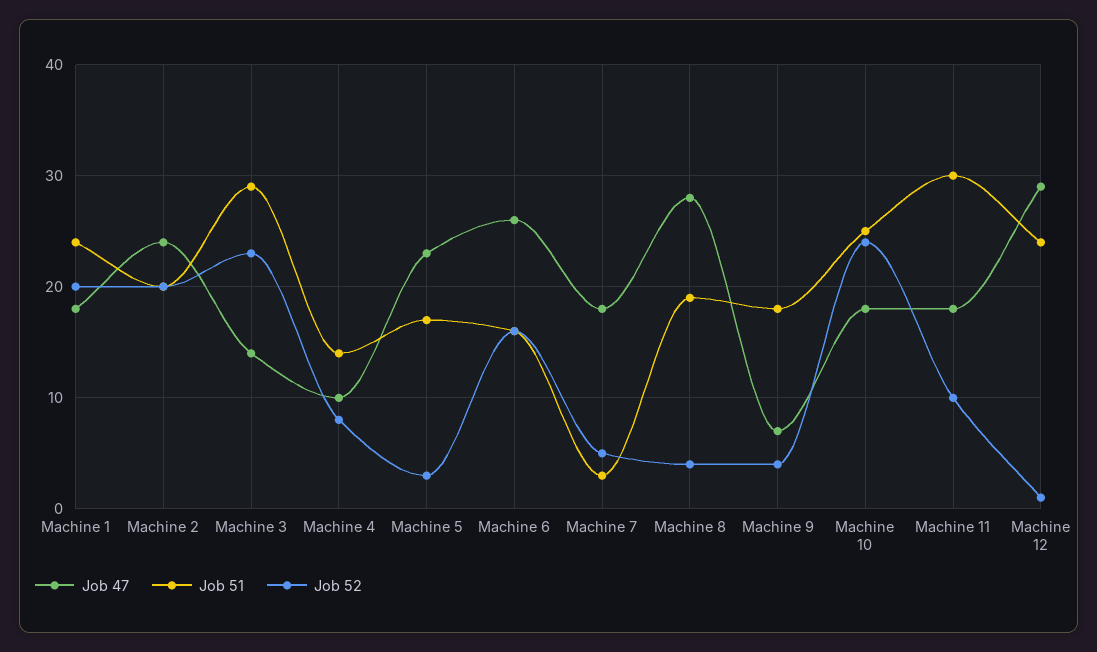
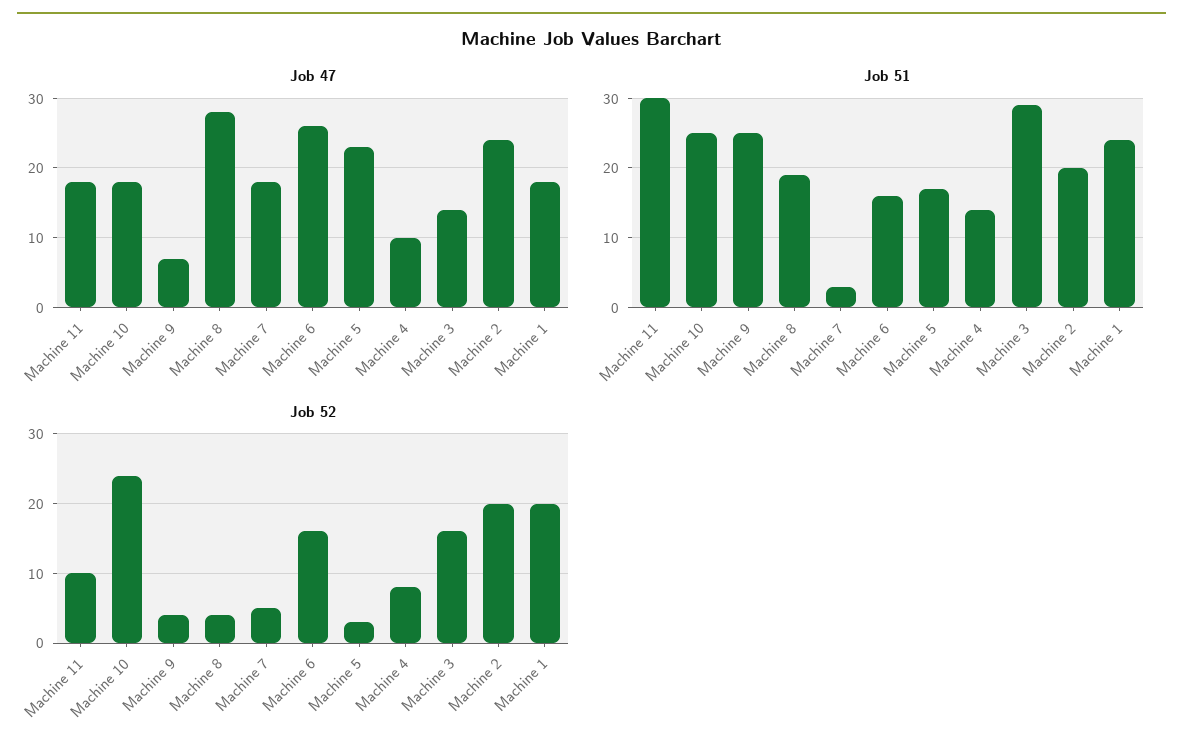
  {
    "Job 47": {
      "Machine 1": 18,
      "Machine 2": 24,
      "Machine 3": 14,
      "Machine 4": 10,
      "Machine 5": 23,
      "Machine 6": 26,
      "Machine 7": 18,
      "Machine 8": 28,
      "Machine 9": 7,
      "Machine 10": 18,
-     "Machine 11": 18,
+     "Machine 11": 18
-     "Machine 12": 29
    },
    "Job 51": {
      "Machine 1": 24,
      "Machine 2": 20,
      "Machine 3": 29,
      "Machine 4": 14,
      "Machine 5": 17,
      "Machine 6": 16,
      "Machine 7": 3,
      "Machine 8": 19,
-     "Machine 9": 18,
+     "Machine 9": 25,
      "Machine 10": 25,
-     "Machine 11": 30,
+     "Machine 11": 30
-     "Machine 12": 24
    },
    "Job 52": {
      "Machine 1": 20,
      "Machine 2": 20,
-     "Machine 3": 23,
+     "Machine 3": 16,
      "Machine 4": 8,
      "Machine 5": 3,
      "Machine 6": 16,
      "Machine 7": 5,
      "Machine 8": 4,
      "Machine 9": 4,
      "Machine 10": 24,
-     "Machine 11": 10,
+     "Machine 11": 10
-     "Machine 12": 1
    }
  }

